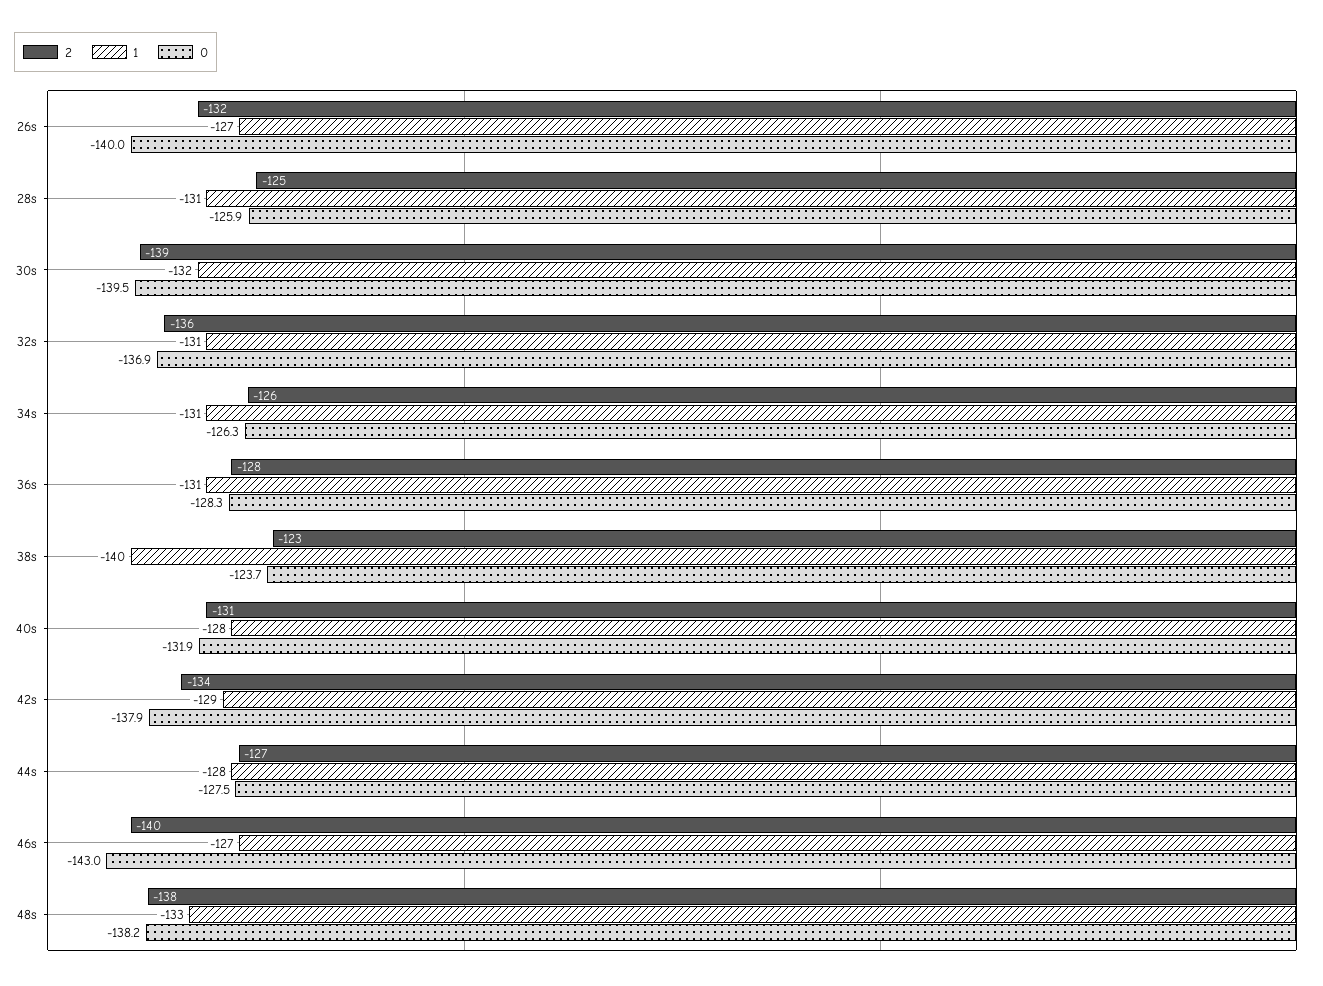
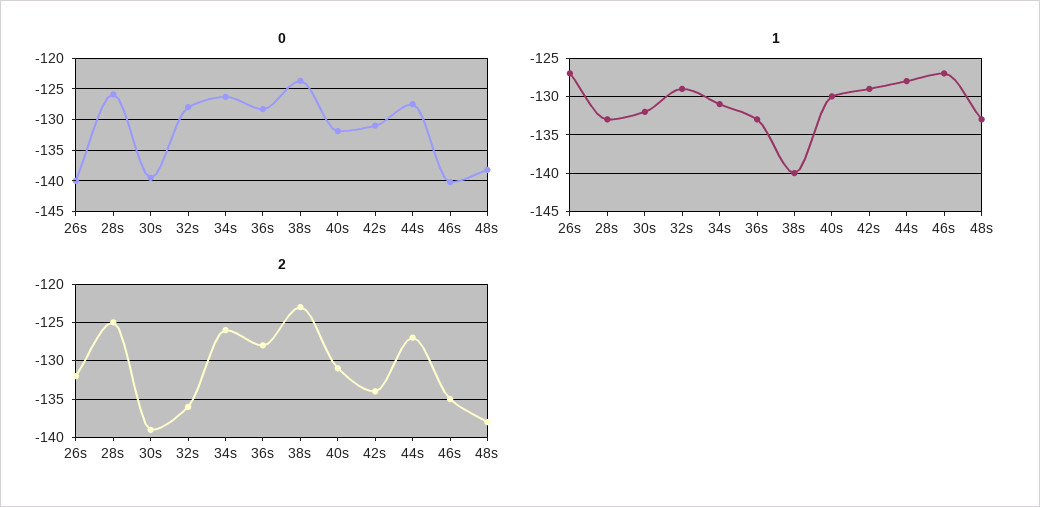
  {
    "2": {
      "26s": -132,
      "28s": -125,
      "30s": -139,
      "32s": -136,
      "34s": -126,
      "36s": -128,
      "38s": -123,
      "40s": -131,
      "42s": -134,
      "44s": -127,
-     "46s": -140,
+     "46s": -135,
      "48s": -138
    },
    "1": {
      "26s": -127,
-     "28s": -131,
+     "28s": -133,
      "30s": -132,
-     "32s": -131,
+     "32s": -129,
      "34s": -131,
-     "36s": -131,
+     "36s": -133,
      "38s": -140,
-     "40s": -128,
+     "40s": -130,
      "42s": -129,
      "44s": -128,
      "46s": -127,
      "48s": -133
    },
    "0": {
      "26s": -140,
      "28s": -125.9,
      "30s": -139.5,
-     "32s": -136.9,
+     "32s": -128,
      "34s": -126.3,
      "36s": -128.3,
      "38s": -123.7,
      "40s": -131.9,
-     "42s": -137.9,
+     "42s": -131,
      "44s": -127.5,
-     "46s": -143,
+     "46s": -140,
      "48s": -138.2
    }
  }

